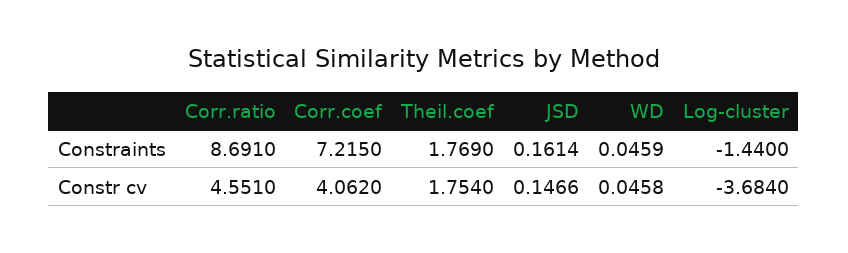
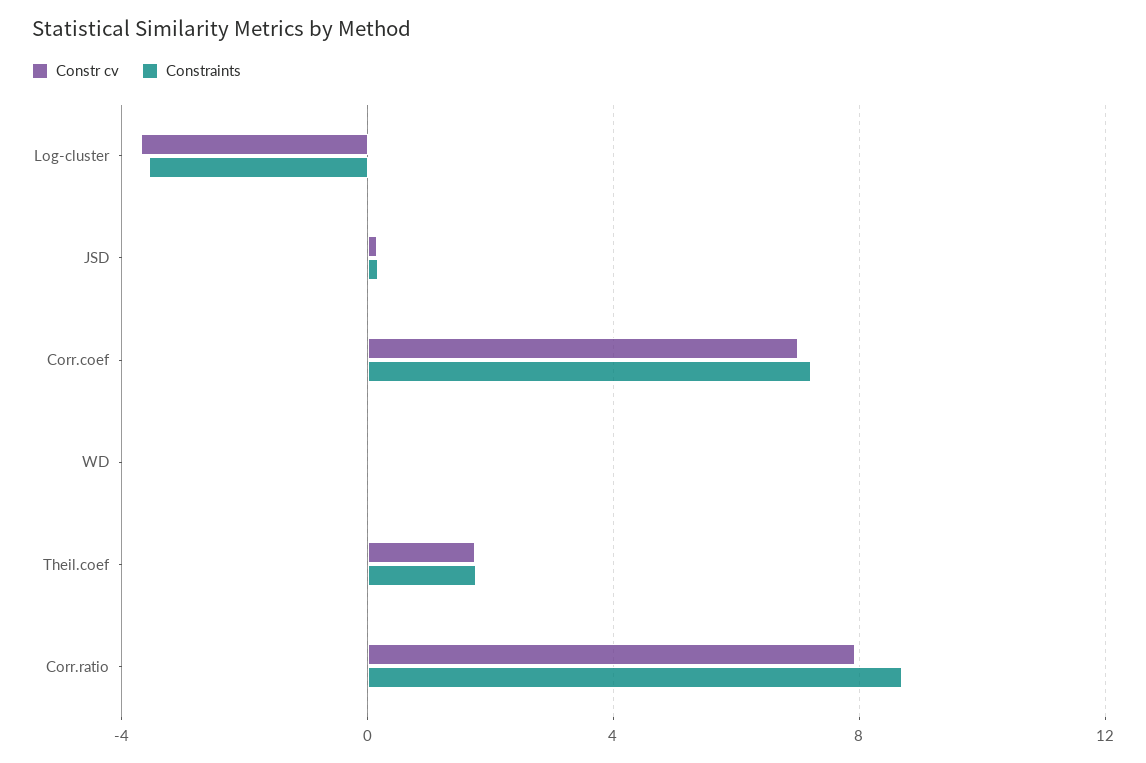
  {
    "Constraints": {
      "Corr.ratio": 8.691,
      "Corr.coef": 7.215,
      "Theil.coef": 1.769,
      "JSD": 0.1614,
      "WD": 0.0459,
-     "Log-cluster": -1.44
+     "Log-cluster": -3.5
    },
    "Constr cv": {
-     "Corr.ratio": 4.551,
+     "Corr.ratio": 8,
-     "Corr.coef": 4.062,
+     "Corr.coef": 7,
      "Theil.coef": 1.754,
      "JSD": 0.1466,
      "WD": 0.0458,
      "Log-cluster": -3.684
    }
  }

